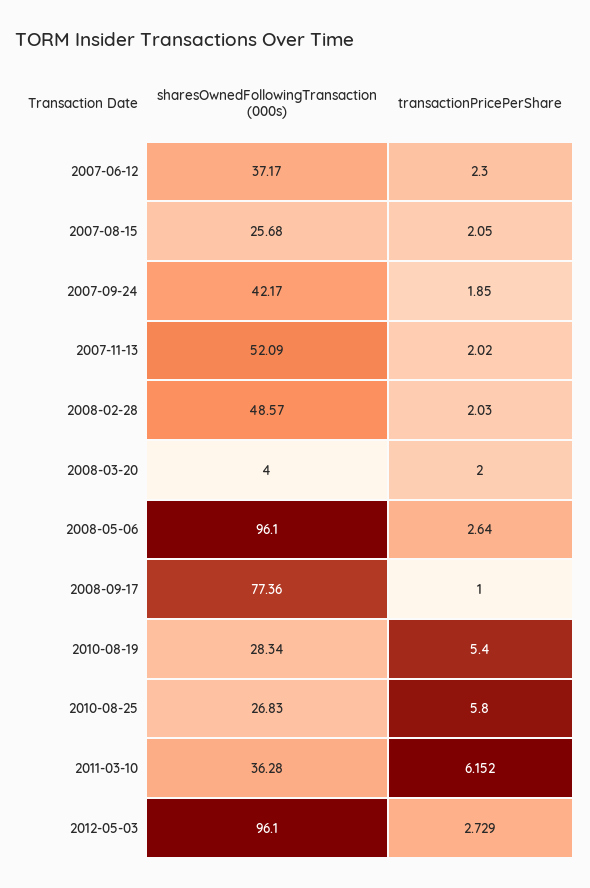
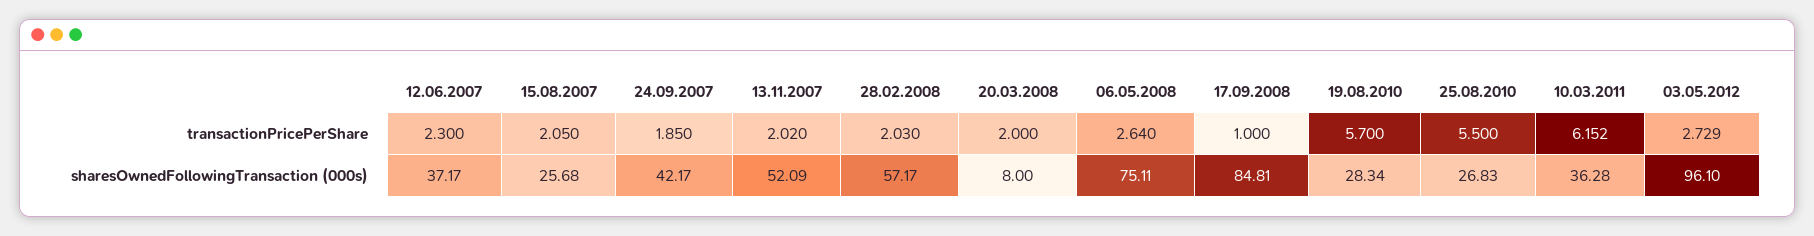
  {
    "sharesOwnedFollowingTransaction (000s)": {
      "2007-06-12": 37.17,
      "2007-08-15": 25.68,
      "2007-09-24": 42.17,
      "2007-11-13": 52.09,
-     "2008-02-28": 48.57,
+     "2008-02-28": 57.17,
-     "2008-03-20": 4,
+     "2008-03-20": 8,
-     "2008-05-06": 96.1,
+     "2008-05-06": 75.11,
-     "2008-09-17": 77.36,
+     "2008-09-17": 84.81,
      "2010-08-19": 28.34,
      "2010-08-25": 26.83,
      "2011-03-10": 36.28,
      "2012-05-03": 96.1
    },
    "transactionPricePerShare": {
      "2007-06-12": 2.3,
      "2007-08-15": 2.05,
      "2007-09-24": 1.85,
      "2007-11-13": 2.02,
      "2008-02-28": 2.03,
      "2008-03-20": 2,
      "2008-05-06": 2.64,
      "2008-09-17": 1,
-     "2010-08-19": 5.4,
+     "2010-08-19": 5.7,
-     "2010-08-25": 5.8,
+     "2010-08-25": 5.5,
      "2011-03-10": 6.152,
      "2012-05-03": 2.729
    }
  }

